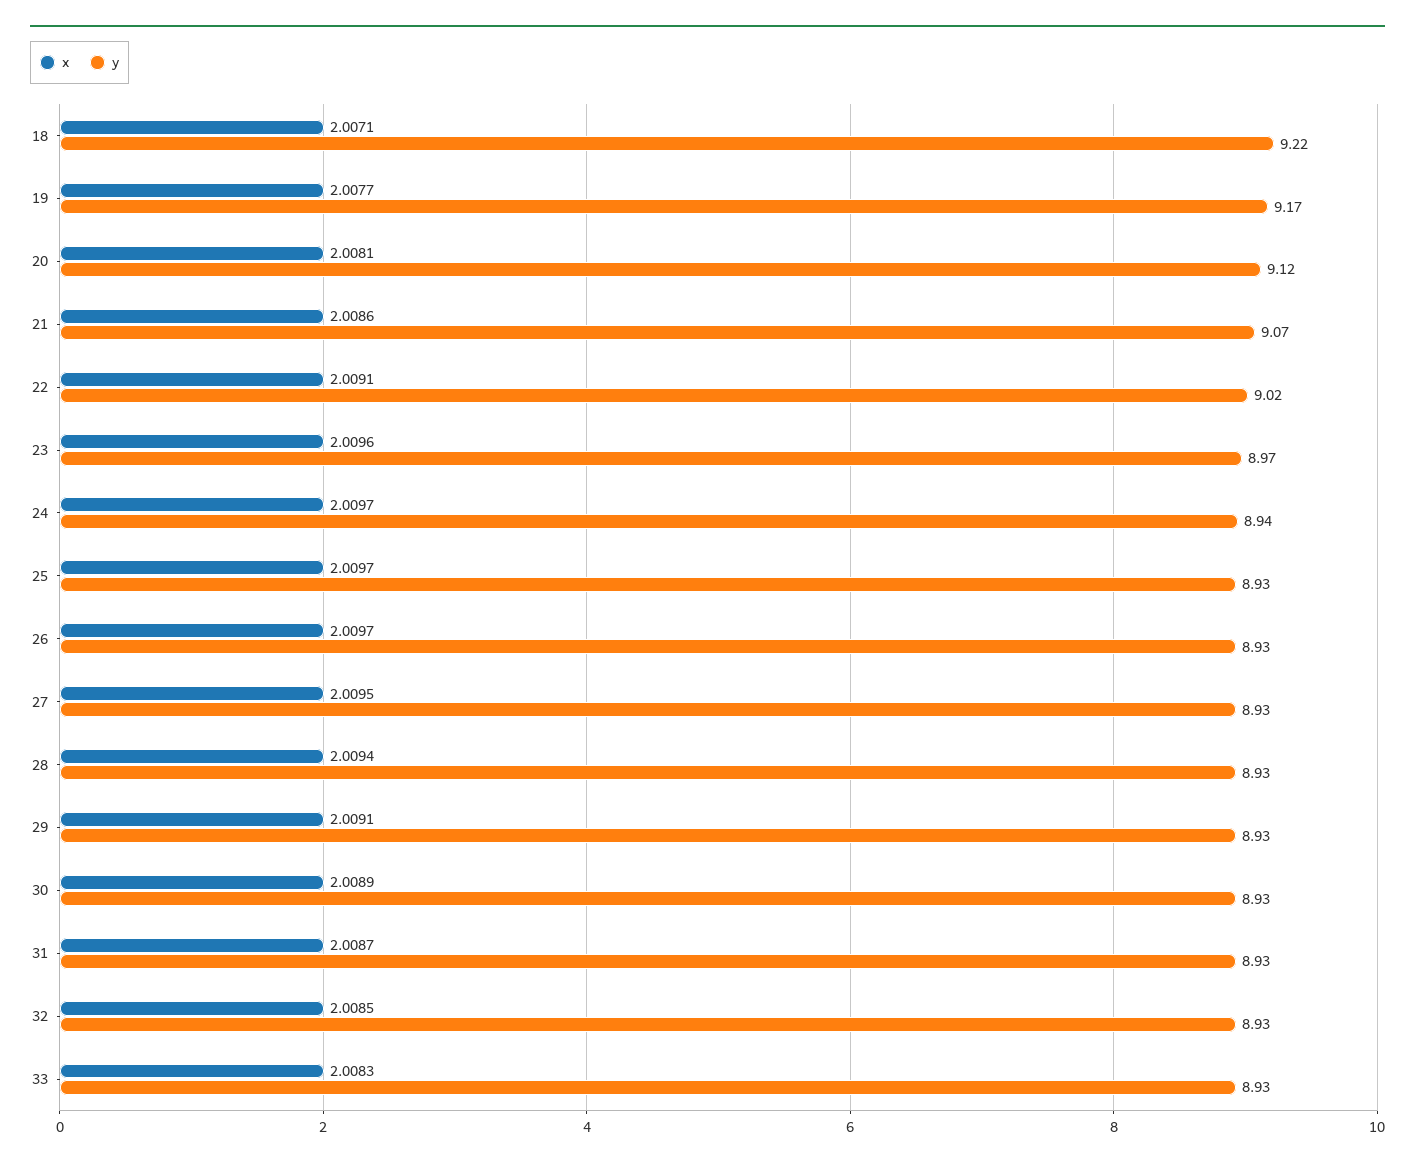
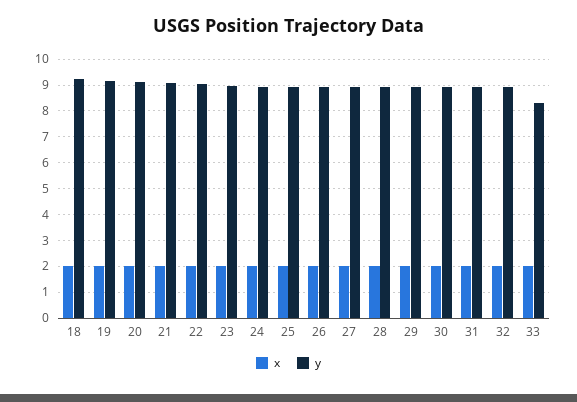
  {
    "x": {
      "18": 2.0071,
      "19": 2.0077,
      "20": 2.0081,
      "21": 2.0086,
      "22": 2.0091,
      "23": 2.0096,
      "24": 2.0097,
      "25": 2.0097,
      "26": 2.0097,
      "27": 2.0095,
      "28": 2.0094,
      "29": 2.0091,
      "30": 2.0089,
      "31": 2.0087,
      "32": 2.0085,
      "33": 2.0083
    },
    "y": {
      "18": 9.22,
      "19": 9.17,
      "20": 9.12,
      "21": 9.07,
      "22": 9.02,
      "23": 8.97,
      "24": 8.94,
      "25": 8.93,
      "26": 8.93,
      "27": 8.93,
      "28": 8.93,
      "29": 8.93,
      "30": 8.93,
      "31": 8.93,
      "32": 8.93,
-     "33": 8.93
+     "33": 8.25
    }
  }

